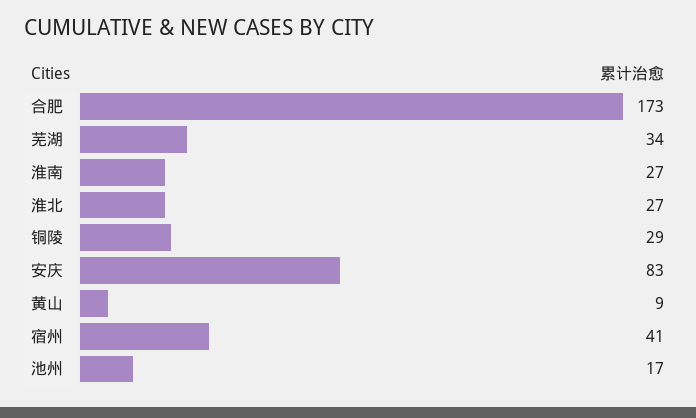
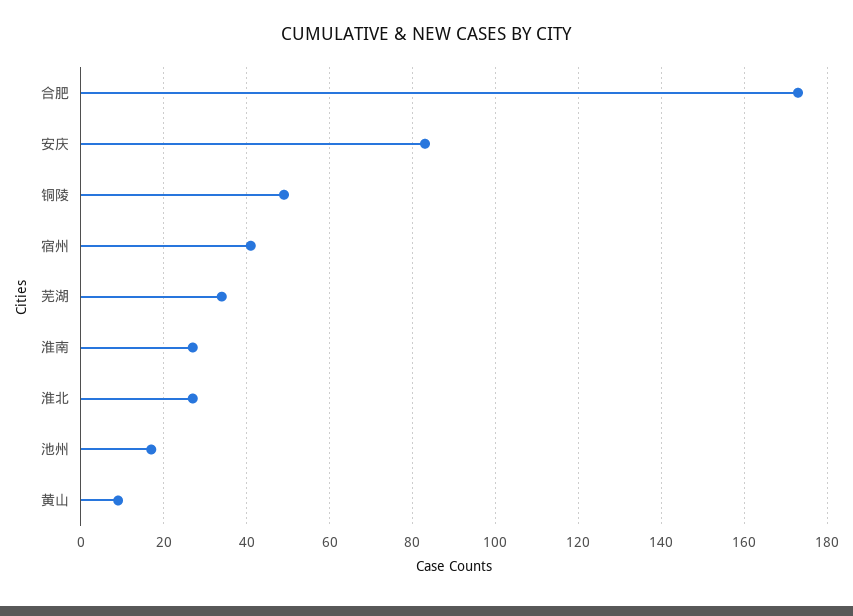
  {
    "合肥": 173,
    "芜湖": 34,
    "淮南": 27,
    "淮北": 27,
-   "铜陵": 29,
+   "铜陵": 50,
    "安庆": 83,
    "黄山": 9,
    "宿州": 41,
    "池州": 17
  }

